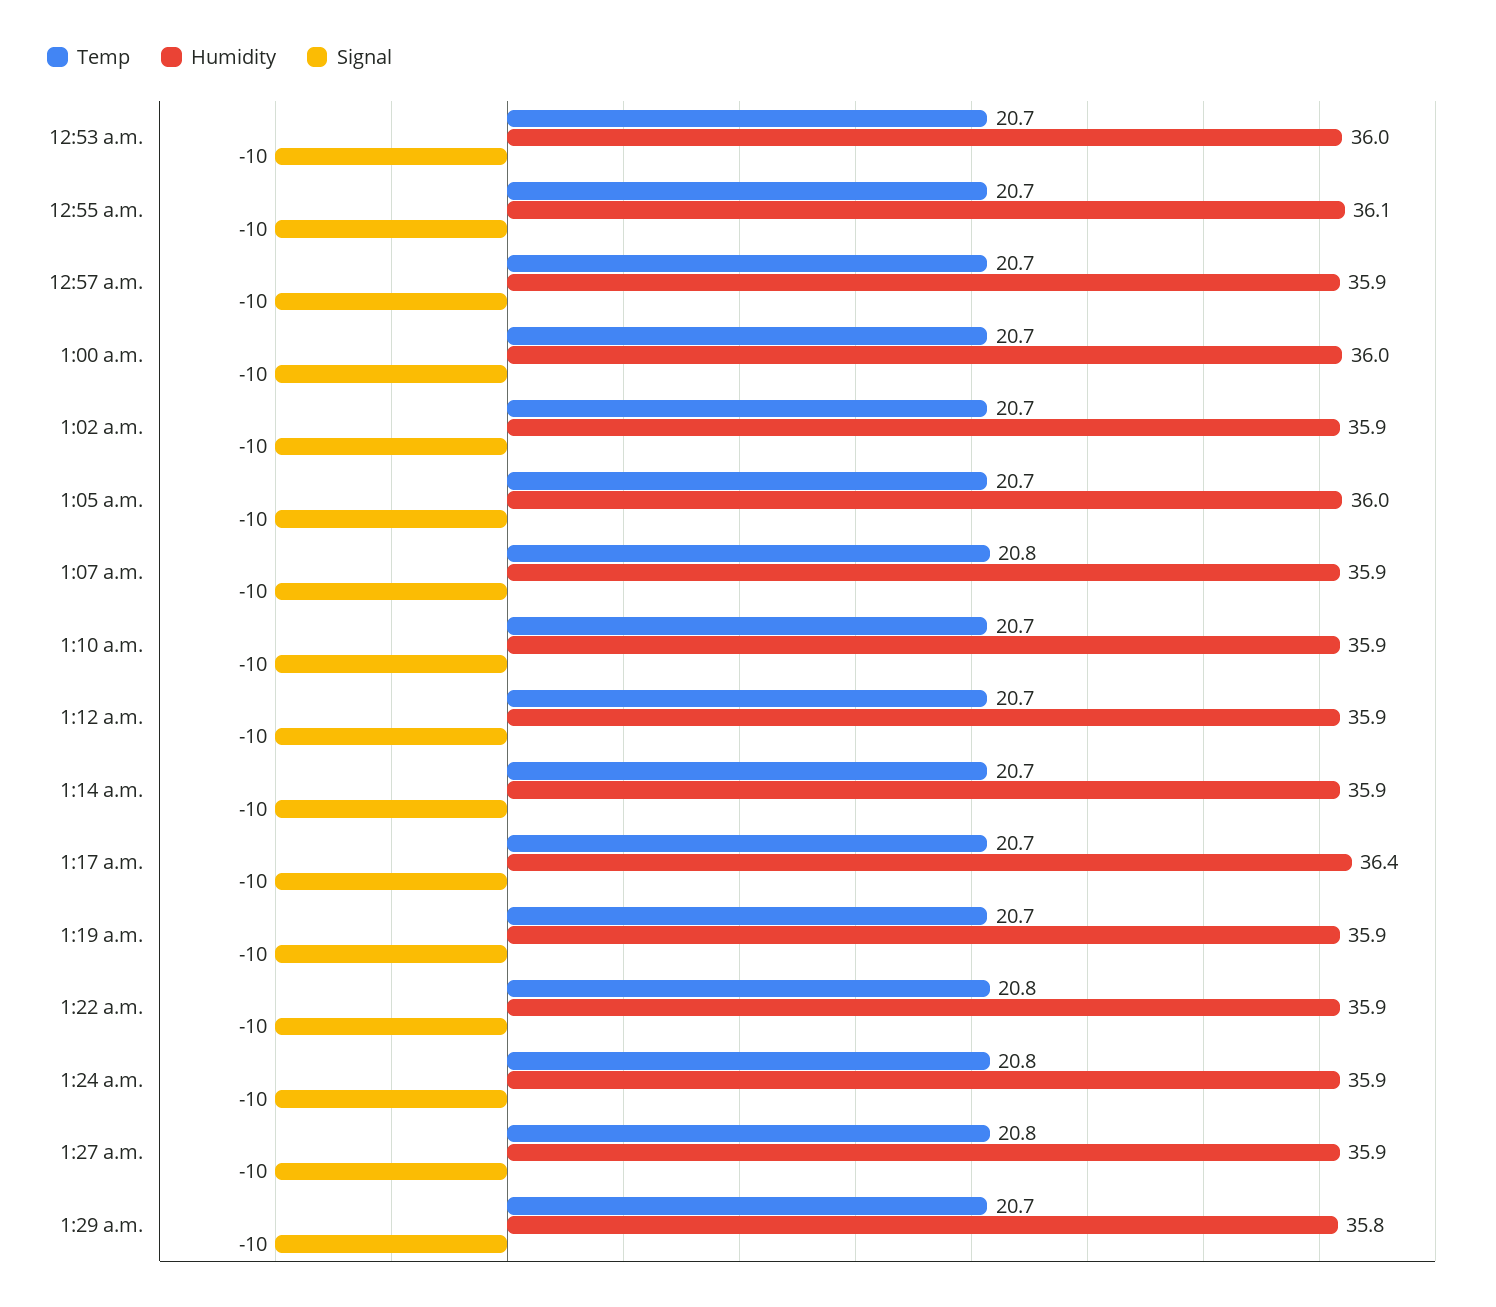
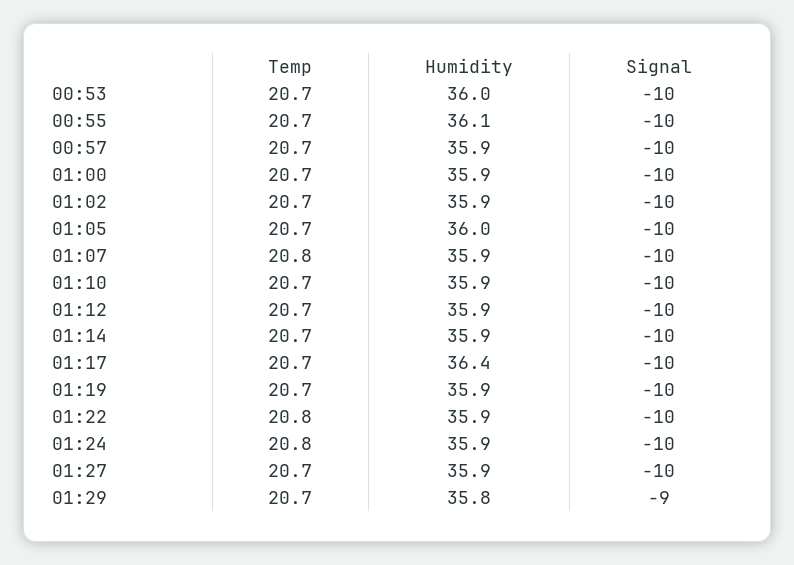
  {
    "Temp": {
      "12:53 a.m.": 20.7,
      "12:55 a.m.": 20.7,
      "12:57 a.m.": 20.7,
      "1:00 a.m.": 20.7,
      "1:02 a.m.": 20.7,
      "1:05 a.m.": 20.7,
      "1:07 a.m.": 20.8,
      "1:10 a.m.": 20.7,
      "1:12 a.m.": 20.7,
      "1:14 a.m.": 20.7,
      "1:17 a.m.": 20.7,
      "1:19 a.m.": 20.7,
      "1:22 a.m.": 20.8,
      "1:24 a.m.": 20.8,
-     "1:27 a.m.": 20.8,
+     "1:27 a.m.": 20.7,
      "1:29 a.m.": 20.7
    },
    "Humidity": {
      "12:53 a.m.": 36,
      "12:55 a.m.": 36.1,
      "12:57 a.m.": 35.9,
-     "1:00 a.m.": 36,
+     "1:00 a.m.": 35.9,
      "1:02 a.m.": 35.9,
      "1:05 a.m.": 36,
      "1:07 a.m.": 35.9,
      "1:10 a.m.": 35.9,
      "1:12 a.m.": 35.9,
      "1:14 a.m.": 35.9,
      "1:17 a.m.": 36.4,
      "1:19 a.m.": 35.9,
      "1:22 a.m.": 35.9,
      "1:24 a.m.": 35.9,
      "1:27 a.m.": 35.9,
      "1:29 a.m.": 35.8
    },
    "Signal": {
      "12:53 a.m.": -10,
      "12:55 a.m.": -10,
      "12:57 a.m.": -10,
      "1:00 a.m.": -10,
      "1:02 a.m.": -10,
      "1:05 a.m.": -10,
      "1:07 a.m.": -10,
      "1:10 a.m.": -10,
      "1:12 a.m.": -10,
      "1:14 a.m.": -10,
      "1:17 a.m.": -10,
      "1:19 a.m.": -10,
      "1:22 a.m.": -10,
      "1:24 a.m.": -10,
      "1:27 a.m.": -10,
-     "1:29 a.m.": -10
+     "1:29 a.m.": -9
    }
  }

